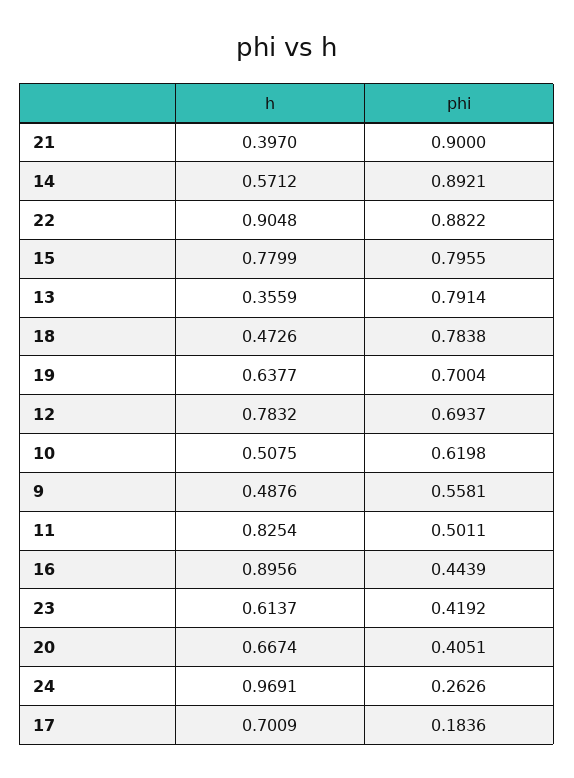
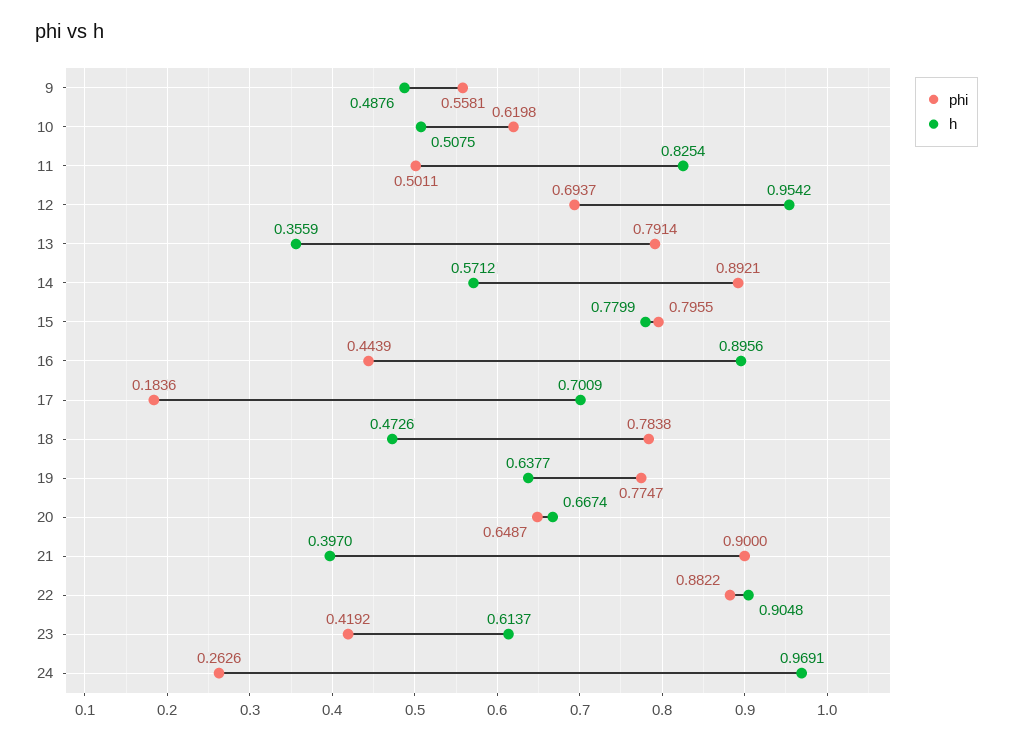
  {
    "h": {
      "21": 0.397,
      "14": 0.5712,
      "22": 0.9048,
      "15": 0.7799,
      "13": 0.3559,
      "18": 0.4726,
      "19": 0.6377,
-     "12": 0.7832,
+     "12": 0.9542,
      "10": 0.5075,
      "9": 0.4876,
      "11": 0.8254,
      "16": 0.8956,
      "23": 0.6137,
      "20": 0.6674,
      "24": 0.9691,
      "17": 0.7009
    },
    "phi": {
      "21": 0.9,
      "14": 0.8921,
      "22": 0.8822,
      "15": 0.7955,
      "13": 0.7914,
      "18": 0.7838,
-     "19": 0.7004,
+     "19": 0.7747,
      "12": 0.6937,
      "10": 0.6198,
      "9": 0.5581,
      "11": 0.5011,
      "16": 0.4439,
      "23": 0.4192,
-     "20": 0.4051,
+     "20": 0.6487,
      "24": 0.2626,
      "17": 0.1836
    }
  }

